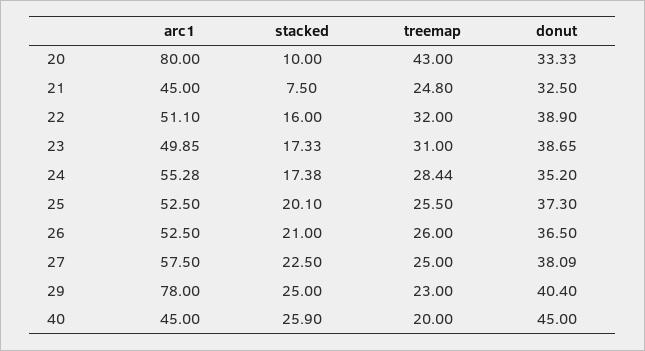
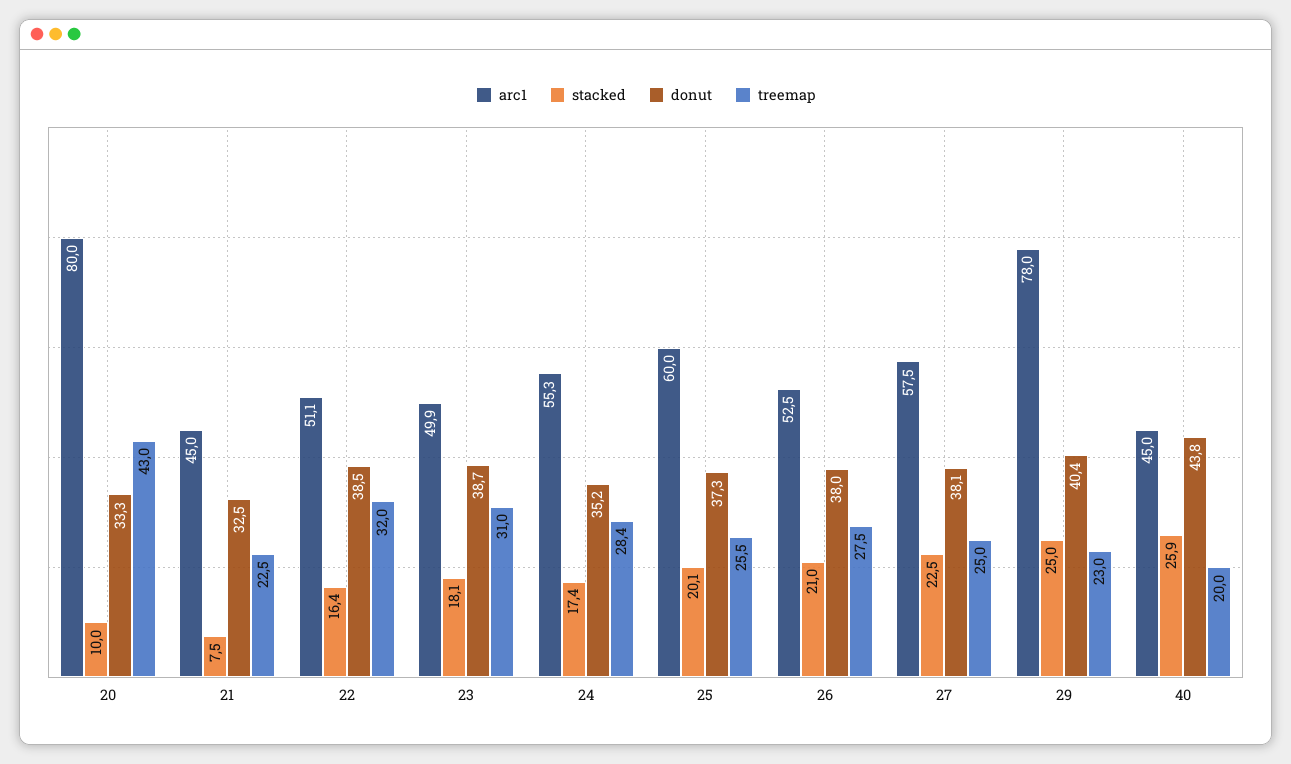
  {
    "arc1": {
      "20": 80,
      "21": 45,
      "22": 51.1,
      "23": 49.85,
      "24": 55.28,
-     "25": 52.5,
+     "25": 60,
      "26": 52.5,
      "27": 57.5,
      "29": 78,
      "40": 45
    },
    "stacked": {
      "20": 10,
      "21": 7.5,
-     "22": 16,
+     "22": 16.4,
-     "23": 17.33,
+     "23": 18.1,
      "24": 17.38,
      "25": 20.1,
      "26": 21,
      "27": 22.5,
      "29": 25,
      "40": 25.9
    },
    "treemap": {
      "20": 43,
-     "21": 24.8,
+     "21": 22.5,
      "22": 32,
      "23": 31,
      "24": 28.44,
      "25": 25.5,
-     "26": 26,
+     "26": 27.5,
      "27": 25,
      "29": 23,
      "40": 20
    },
    "donut": {
      "20": 33.33,
      "21": 32.5,
-     "22": 38.9,
+     "22": 38.5,
      "23": 38.65,
      "24": 35.2,
      "25": 37.3,
-     "26": 36.5,
+     "26": 38,
      "27": 38.09,
      "29": 40.4,
-     "40": 45
+     "40": 43.8
    }
  }

